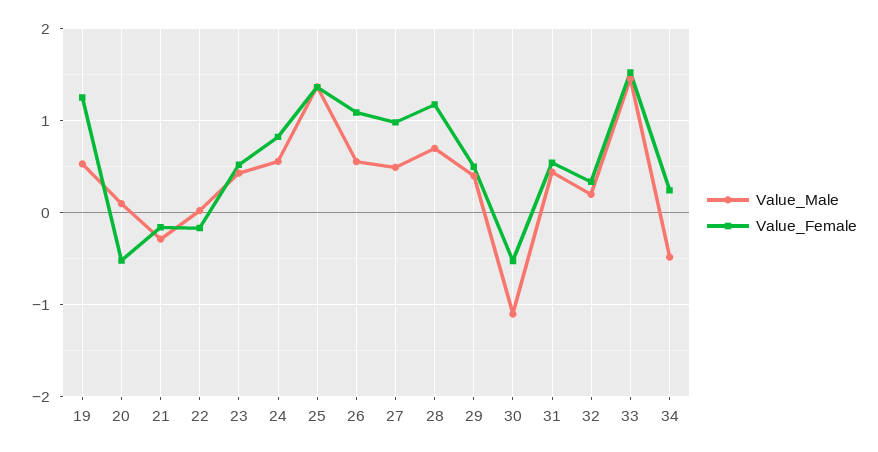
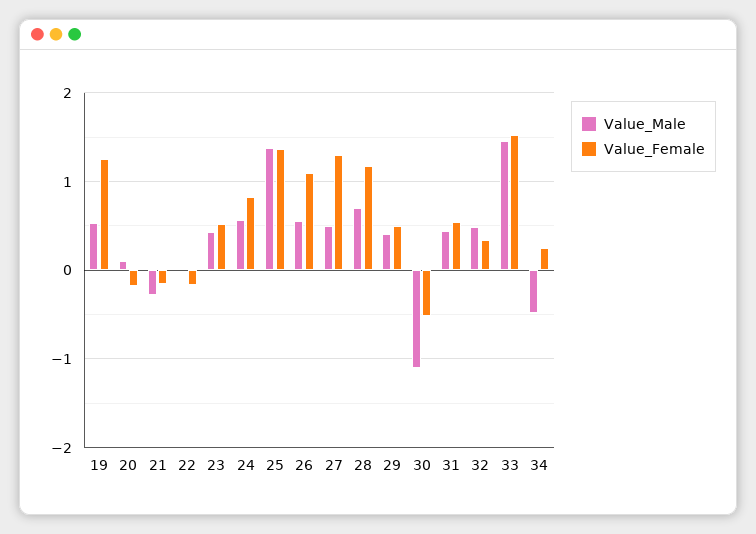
  {
    "Value_Male": {
      "19": 0.5,
      "20": 0.1,
      "21": -0.3,
      "22": 0,
      "23": 0.4,
      "24": 0.6,
      "25": 1.4,
      "26": 0.6,
      "27": 0.5,
      "28": 0.7,
      "29": 0.4,
      "30": -1.1,
      "31": 0.4,
-     "32": 0.2,
+     "32": 0.5,
      "33": 1.5,
      "34": -0.5
    },
    "Value_Female": {
      "19": 1.3,
-     "20": -0.5,
+     "20": -0.2,
      "21": -0.2,
      "22": -0.2,
      "23": 0.5,
      "24": 0.8,
      "25": 1.4,
      "26": 1.1,
-     "27": 1,
+     "27": 1.3,
      "28": 1.2,
      "29": 0.5,
      "30": -0.5,
      "31": 0.5,
      "32": 0.3,
      "33": 1.5,
      "34": 0.2
    }
  }

